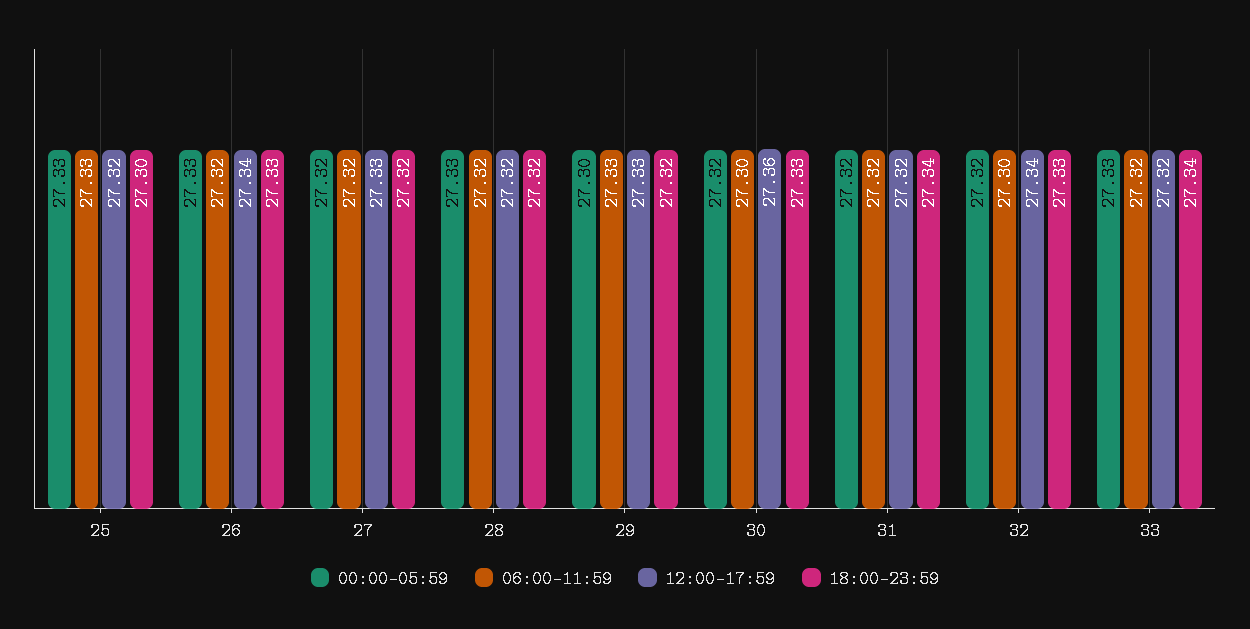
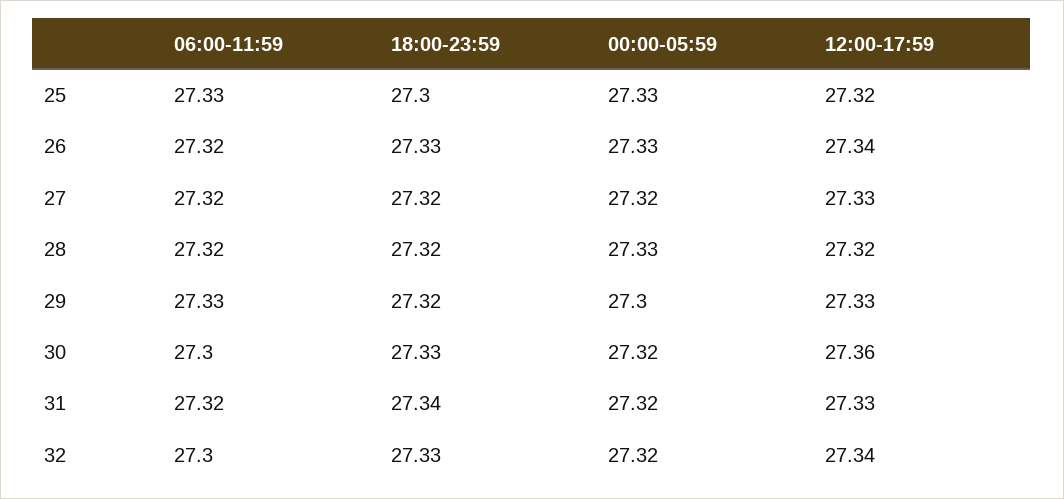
  {
    "00:00-05:59": {
      "25": 27.33,
      "26": 27.33,
      "27": 27.32,
      "28": 27.33,
      "29": 27.3,
      "30": 27.32,
      "31": 27.32,
-     "32": 27.32,
+     "32": 27.32
-     "33": 27.33
    },
    "06:00-11:59": {
      "25": 27.33,
      "26": 27.32,
      "27": 27.32,
      "28": 27.32,
      "29": 27.33,
      "30": 27.3,
      "31": 27.32,
-     "32": 27.3,
+     "32": 27.3
-     "33": 27.32
    },
    "12:00-17:59": {
      "25": 27.32,
      "26": 27.34,
      "27": 27.33,
      "28": 27.32,
      "29": 27.33,
      "30": 27.36,
-     "31": 27.32,
+     "31": 27.33,
-     "32": 27.34,
+     "32": 27.34
-     "33": 27.32
    },
    "18:00-23:59": {
      "25": 27.3,
      "26": 27.33,
      "27": 27.32,
      "28": 27.32,
      "29": 27.32,
      "30": 27.33,
      "31": 27.34,
-     "32": 27.33,
+     "32": 27.33
-     "33": 27.34
    }
  }

